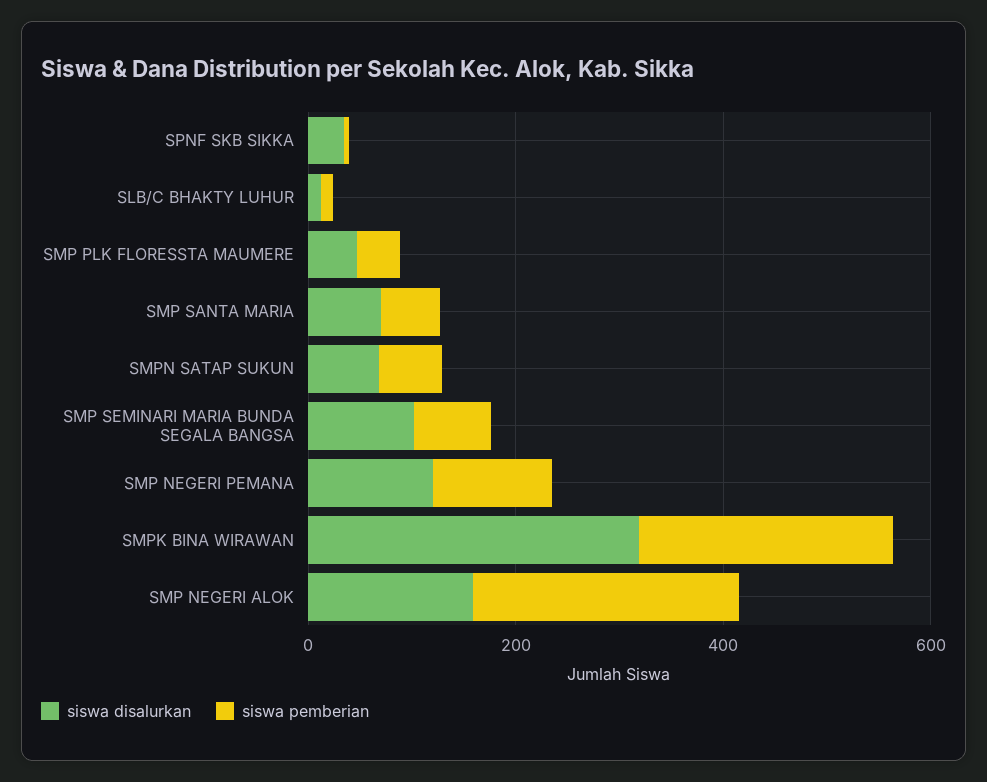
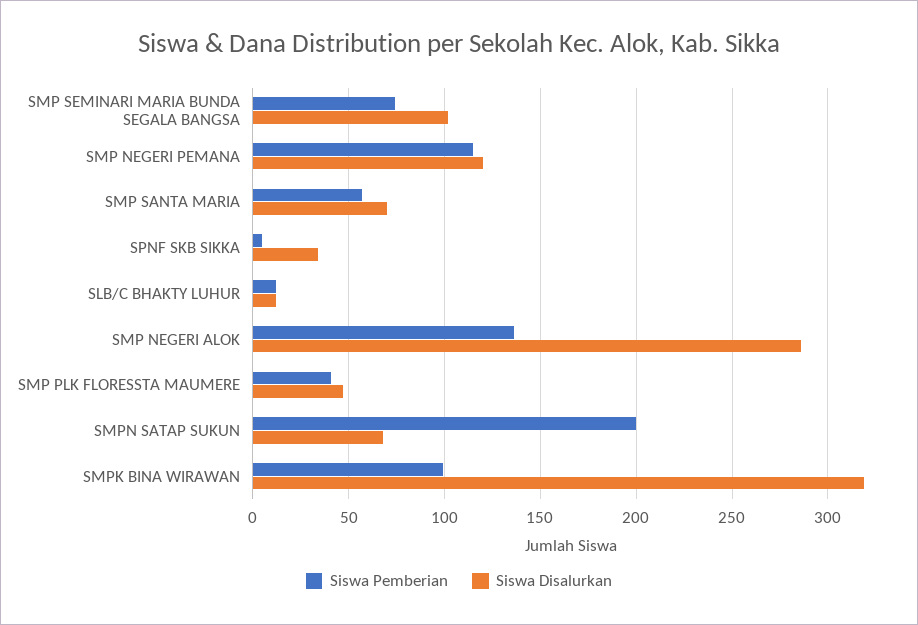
  {
    "siswa disalurkan": {
      "SPNF SKB SIKKA": 35,
      "SLB/C BHAKTY LUHUR": 10,
      "SMP PLK FLORESSTA MAUMERE": 45,
      "SMP SANTA MARIA": 70,
      "SMPN SATAP SUKUN": 70,
      "SMP SEMINARI MARIA BUNDA SEGALA BANGSA": 100,
      "SMP NEGERI PEMANA": 120,
      "SMPK BINA WIRAWAN": 320,
-     "SMP NEGERI ALOK": 150
+     "SMP NEGERI ALOK": 285
    },
    "siswa pemberian": {
      "SPNF SKB SIKKA": 5,
      "SLB/C BHAKTY LUHUR": 10,
      "SMP PLK FLORESSTA MAUMERE": 40,
      "SMP SANTA MARIA": 55,
-     "SMPN SATAP SUKUN": 50,
+     "SMPN SATAP SUKUN": 200,
      "SMP SEMINARI MARIA BUNDA SEGALA BANGSA": 75,
      "SMP NEGERI PEMANA": 115,
-     "SMPK BINA WIRAWAN": 250,
+     "SMPK BINA WIRAWAN": 100,
-     "SMP NEGERI ALOK": 250
+     "SMP NEGERI ALOK": 135
    }
  }

